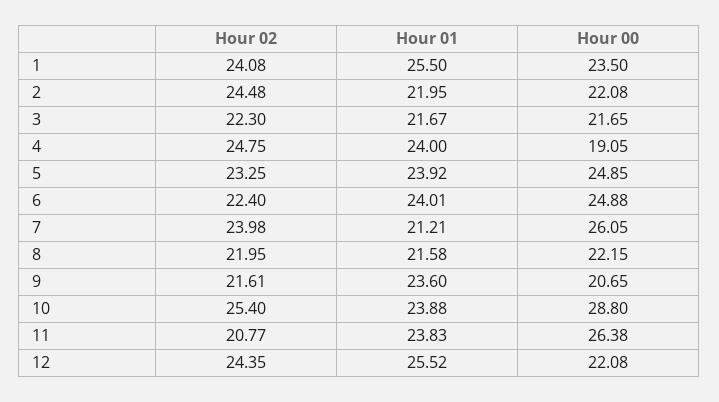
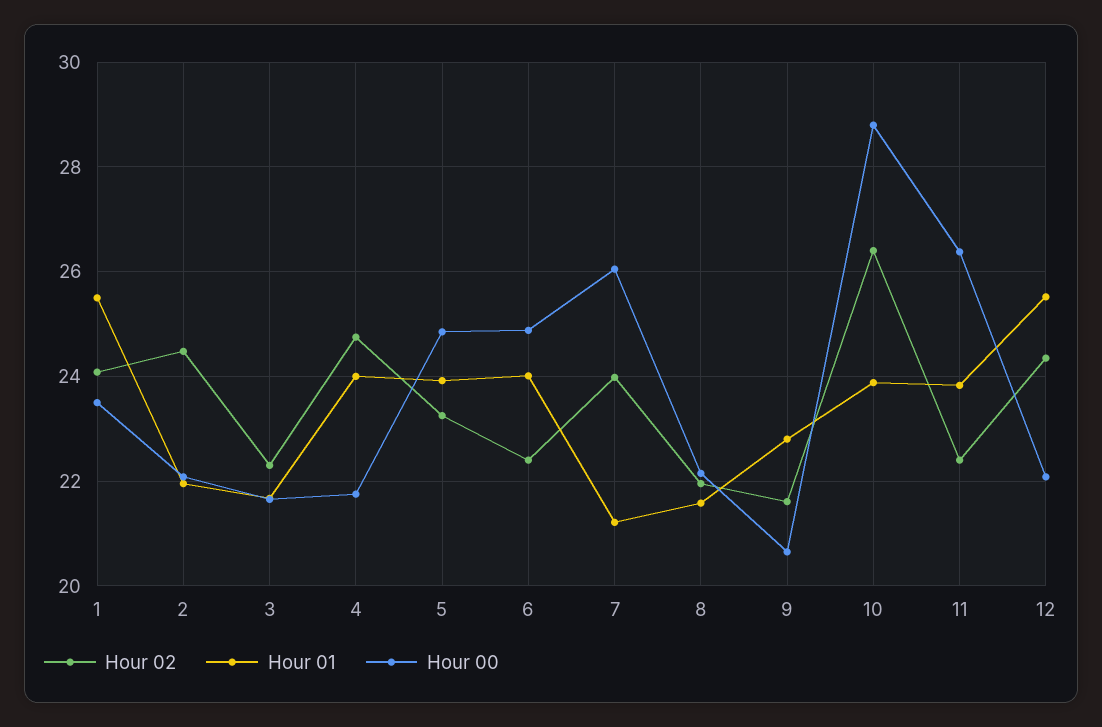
  {
    "Hour 02": {
      "1": 24.08,
      "2": 24.48,
      "3": 22.3,
      "4": 24.75,
      "5": 23.25,
      "6": 22.4,
      "7": 23.98,
      "8": 21.95,
      "9": 21.61,
-     "10": 25.4,
+     "10": 26.4,
-     "11": 20.77,
+     "11": 22.4,
      "12": 24.35
    },
    "Hour 01": {
      "1": 25.5,
      "2": 21.95,
      "3": 21.67,
      "4": 24,
      "5": 23.92,
      "6": 24.01,
      "7": 21.21,
      "8": 21.58,
-     "9": 23.6,
+     "9": 22.8,
      "10": 23.88,
      "11": 23.83,
      "12": 25.52
    },
    "Hour 00": {
      "1": 23.5,
      "2": 22.08,
      "3": 21.65,
-     "4": 19.05,
+     "4": 21.8,
      "5": 24.85,
      "6": 24.88,
      "7": 26.05,
      "8": 22.15,
      "9": 20.65,
      "10": 28.8,
      "11": 26.38,
      "12": 22.08
    }
  }

